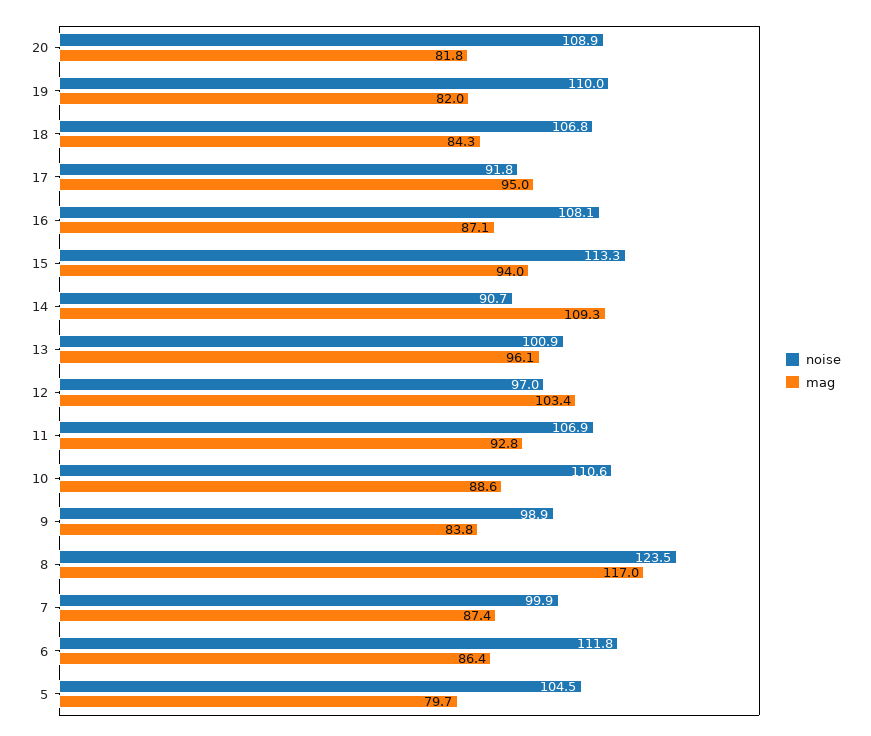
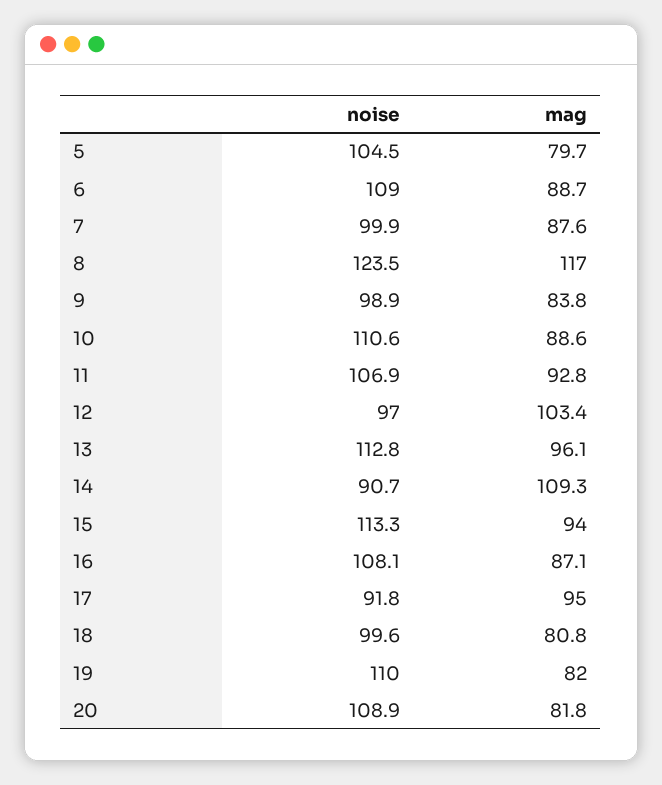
  {
    "noise": {
      "20": 108.9,
      "19": 110,
-     "18": 106.8,
+     "18": 99.6,
      "17": 91.8,
      "16": 108.1,
      "15": 113.3,
      "14": 90.7,
-     "13": 100.9,
+     "13": 112.8,
      "12": 97,
      "11": 106.9,
      "10": 110.6,
      "9": 98.9,
      "8": 123.5,
      "7": 99.9,
-     "6": 111.8,
+     "6": 109,
      "5": 104.5
    },
    "mag": {
      "20": 81.8,
      "19": 82,
-     "18": 84.3,
+     "18": 80.8,
      "17": 95,
      "16": 87.1,
      "15": 94,
      "14": 109.3,
      "13": 96.1,
      "12": 103.4,
      "11": 92.8,
      "10": 88.6,
      "9": 83.8,
      "8": 117,
-     "7": 87.4,
+     "7": 87.6,
-     "6": 86.4,
+     "6": 88.7,
      "5": 79.7
    }
  }

